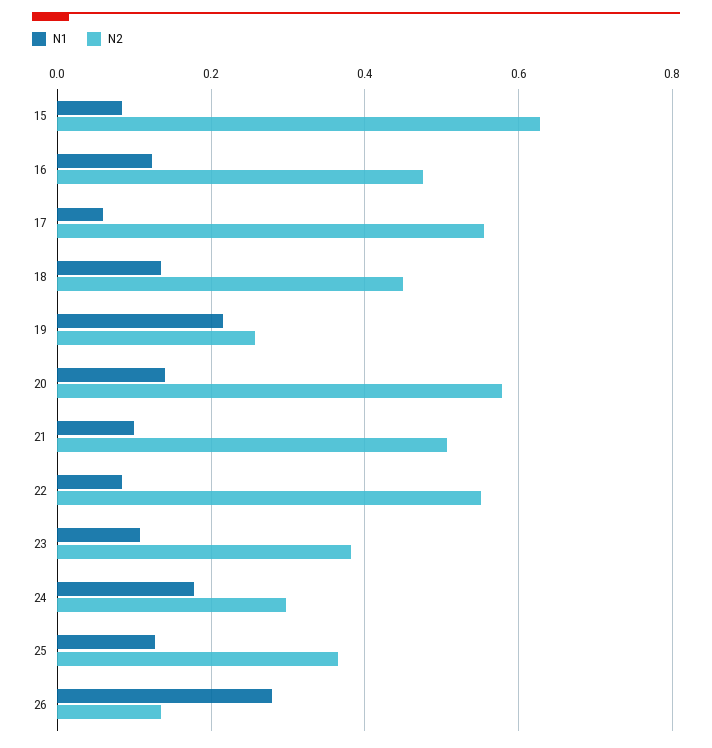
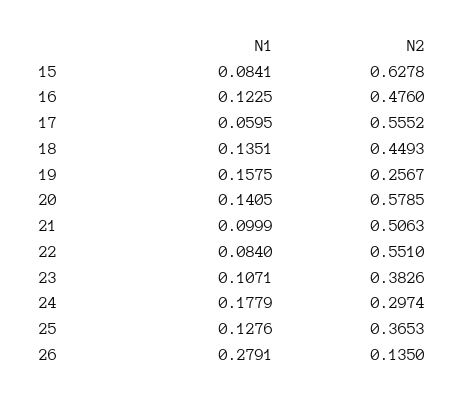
  {
    "N1": {
      "15": 0.0841,
      "16": 0.1225,
      "17": 0.0595,
      "18": 0.1351,
-     "19": 0.22,
+     "19": 0.1575,
      "20": 0.1405,
      "21": 0.0999,
      "22": 0.084,
      "23": 0.1071,
      "24": 0.1779,
      "25": 0.1276,
      "26": 0.2791
    },
    "N2": {
      "15": 0.6278,
      "16": 0.476,
      "17": 0.5552,
      "18": 0.4493,
      "19": 0.2567,
      "20": 0.5785,
      "21": 0.5063,
      "22": 0.551,
      "23": 0.3826,
      "24": 0.2974,
      "25": 0.3653,
      "26": 0.135
    }
  }

